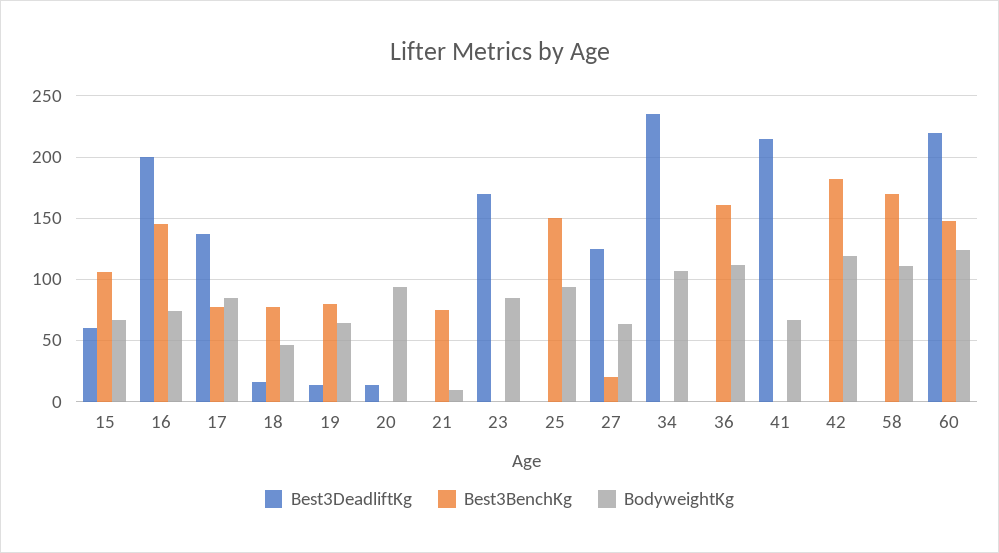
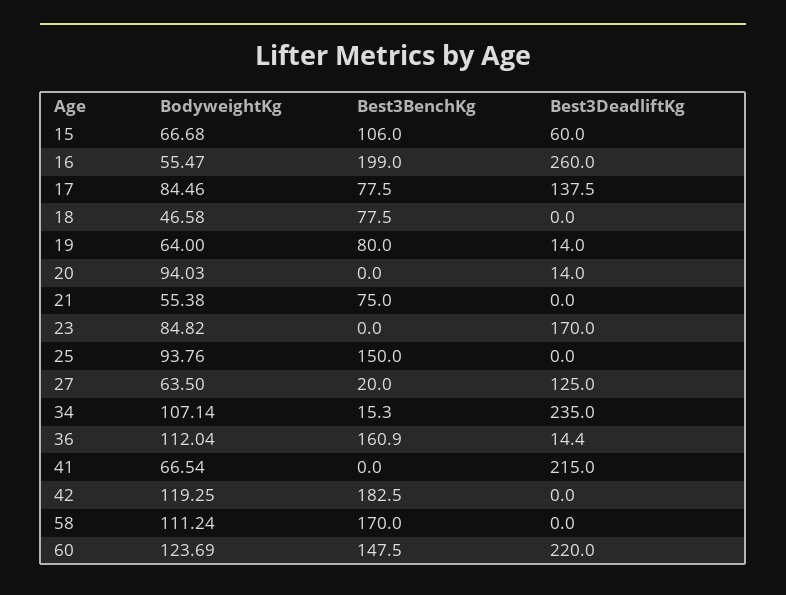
  {
    "Best3DeadliftKg": {
      "15": 60,
-     "16": 200,
+     "16": 260,
      "17": 137.5,
-     "18": 15,
+     "18": 0,
      "19": 14,
      "20": 14,
      "21": 0,
      "23": 170,
      "25": 0,
      "27": 125,
      "34": 235,
-     "36": 0,
+     "36": 14.4,
      "41": 215,
      "42": 0,
      "58": 0,
      "60": 220
    },
    "Best3BenchKg": {
      "15": 106,
-     "16": 145,
+     "16": 199,
      "17": 77.5,
      "18": 77.5,
      "19": 80,
      "20": 0,
      "21": 75,
      "23": 0,
      "25": 150,
      "27": 20,
-     "34": 0,
+     "34": 15.3,
      "36": 160.9,
      "41": 0,
      "42": 182.5,
      "58": 170,
      "60": 147.5
    },
    "BodyweightKg": {
      "15": 66.68,
-     "16": 75,
+     "16": 55.47,
      "17": 84.46,
      "18": 46.58,
      "19": 64,
      "20": 94.03,
-     "21": 10,
+     "21": 55.38,
      "23": 84.82,
      "25": 93.76,
      "27": 63.5,
      "34": 107.14,
      "36": 112.04,
      "41": 66.54,
      "42": 119.25,
      "58": 111.24,
      "60": 123.69
    }
  }

